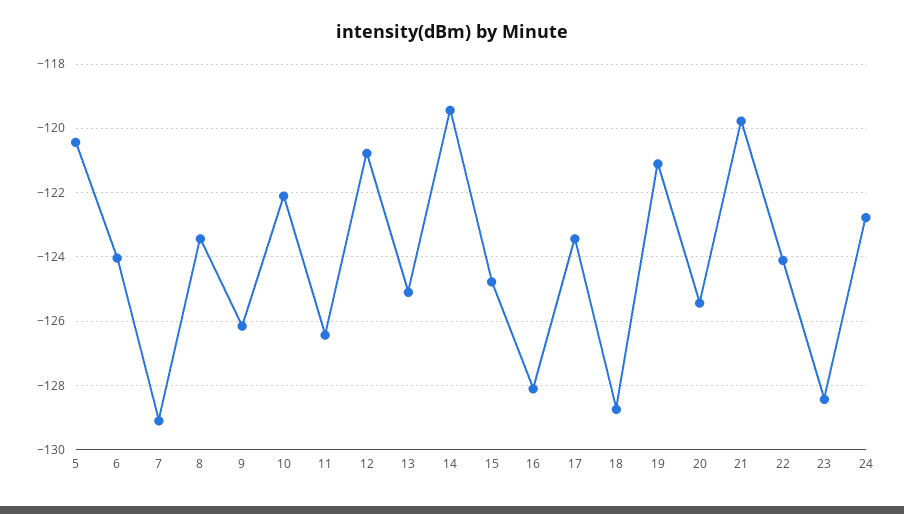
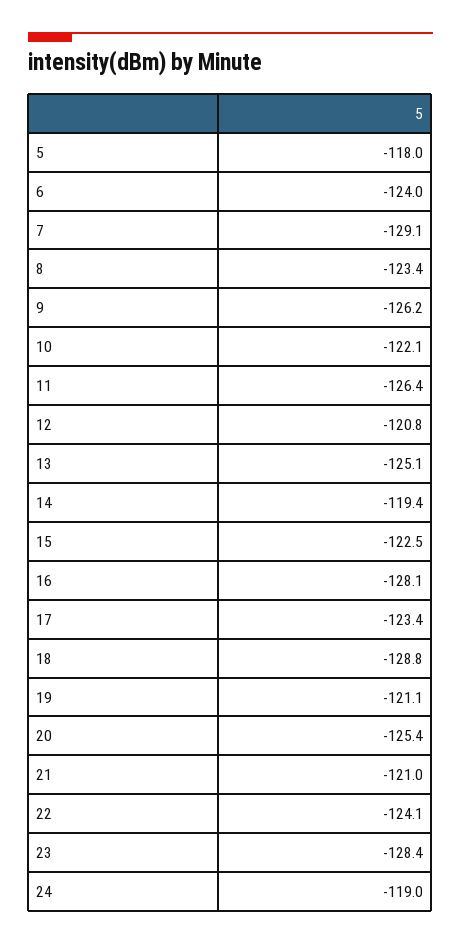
  {
-   "5": -120.4,
+   "5": -118,
    "6": -124,
    "7": -129.1,
    "8": -123.4,
    "9": -126.2,
    "10": -122.1,
    "11": -126.4,
    "12": -120.8,
    "13": -125.1,
    "14": -119.4,
-   "15": -124.8,
+   "15": -122.5,
    "16": -128.1,
    "17": -123.4,
    "18": -128.8,
    "19": -121.1,
    "20": -125.4,
-   "21": -119.8,
+   "21": -121,
    "22": -124.1,
    "23": -128.4,
-   "24": -122.8
+   "24": -119
  }

